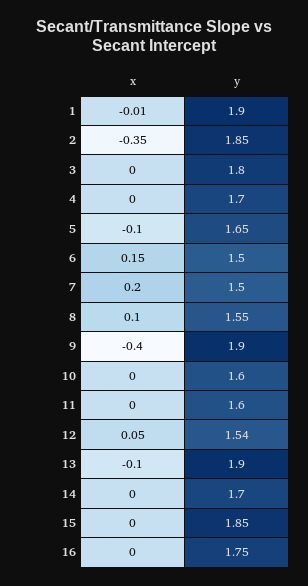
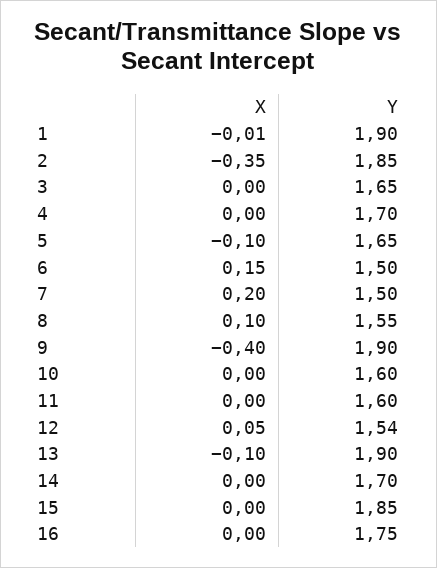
  {
    "x": {
      "1": -0.01,
      "2": -0.35,
      "3": 0,
      "4": 0,
      "5": -0.1,
      "6": 0.15,
      "7": 0.2,
      "8": 0.1,
      "9": -0.4,
      "10": 0,
      "11": 0,
      "12": 0.05,
      "13": -0.1,
      "14": 0,
      "15": 0,
      "16": 0
    },
    "y": {
      "1": 1.9,
      "2": 1.85,
-     "3": 1.8,
+     "3": 1.65,
      "4": 1.7,
      "5": 1.65,
      "6": 1.5,
      "7": 1.5,
      "8": 1.55,
      "9": 1.9,
      "10": 1.6,
      "11": 1.6,
      "12": 1.54,
      "13": 1.9,
      "14": 1.7,
      "15": 1.85,
      "16": 1.75
    }
  }

